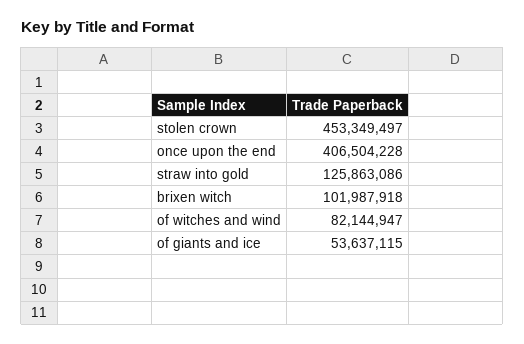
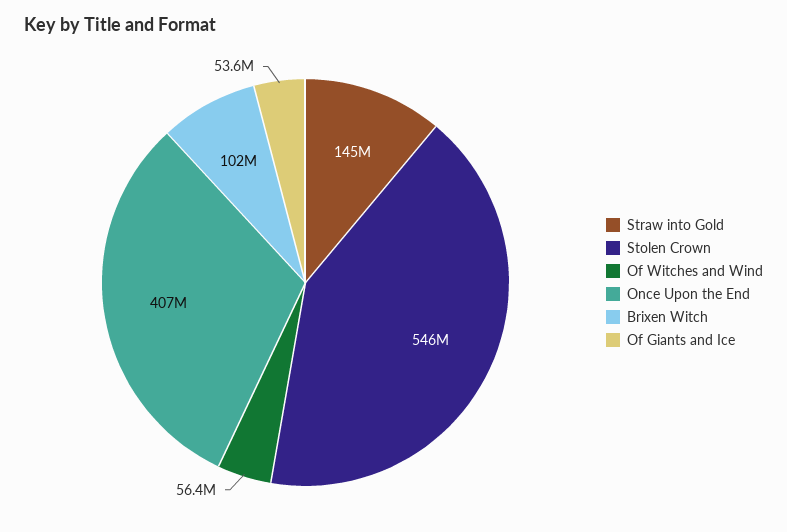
  {
-   "stolen crown": 453349497,
+   "stolen crown": 546000000,
    "once upon the end": 406504228,
-   "straw into gold": 125863086,
+   "straw into gold": 145000000,
    "brixen witch": 101987918,
-   "of witches and wind": 82144947,
+   "of witches and wind": 56400000,
    "of giants and ice": 53637115
  }

